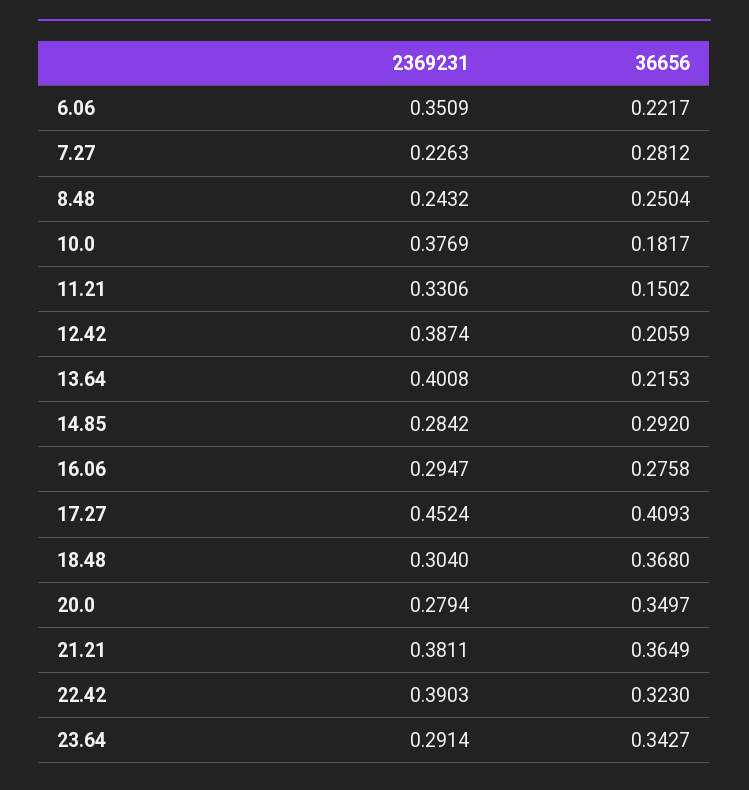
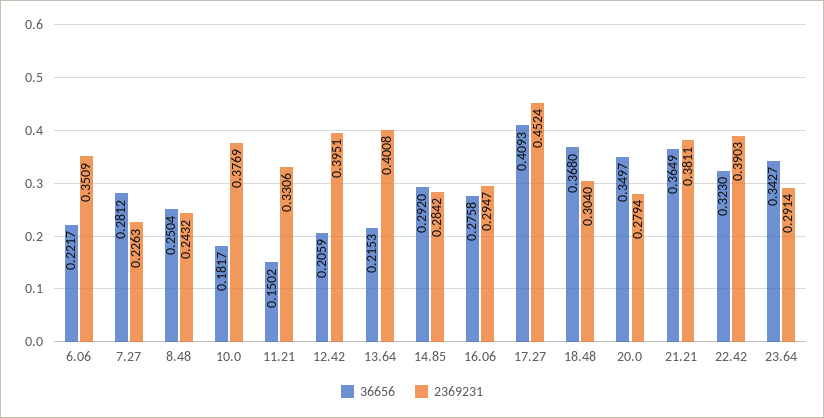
  {
    "2369231": {
      "6.06": 0.3509,
      "7.27": 0.2263,
      "8.48": 0.2432,
      "10.0": 0.3769,
      "11.21": 0.3306,
-     "12.42": 0.3874,
+     "12.42": 0.3951,
      "13.64": 0.4008,
      "14.85": 0.2842,
      "16.06": 0.2947,
      "17.27": 0.4524,
      "18.48": 0.304,
      "20.0": 0.2794,
      "21.21": 0.3811,
      "22.42": 0.3903,
      "23.64": 0.2914
    },
    "36656": {
      "6.06": 0.2217,
      "7.27": 0.2812,
      "8.48": 0.2504,
      "10.0": 0.1817,
      "11.21": 0.1502,
      "12.42": 0.2059,
      "13.64": 0.2153,
      "14.85": 0.292,
      "16.06": 0.2758,
      "17.27": 0.4093,
      "18.48": 0.368,
      "20.0": 0.3497,
      "21.21": 0.3649,
      "22.42": 0.323,
      "23.64": 0.3427
    }
  }

